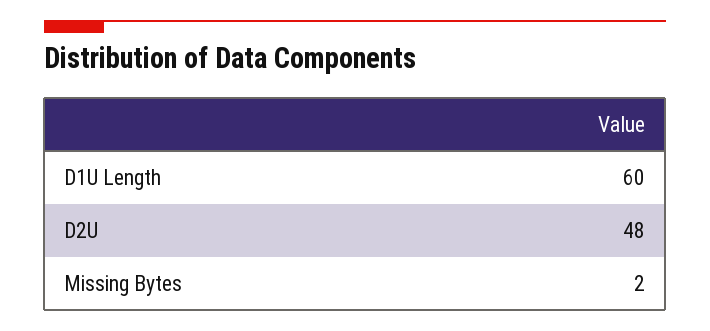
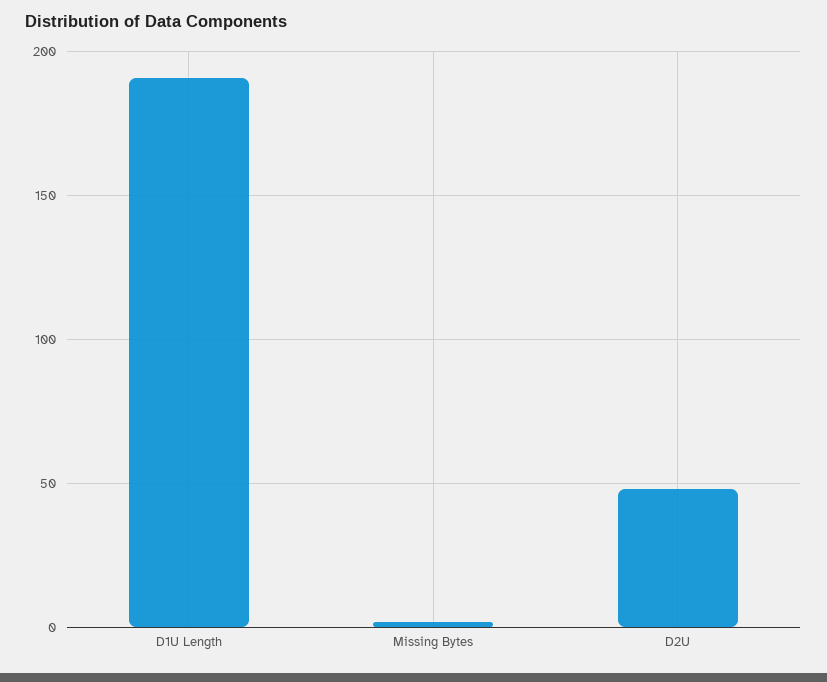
  {
-   "D1U Length": 60,
+   "D1U Length": 190,
    "D2U": 48,
    "Missing Bytes": 2
  }

